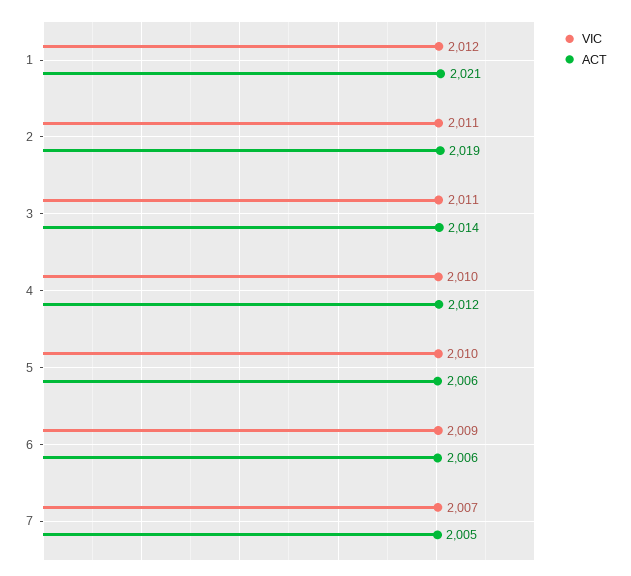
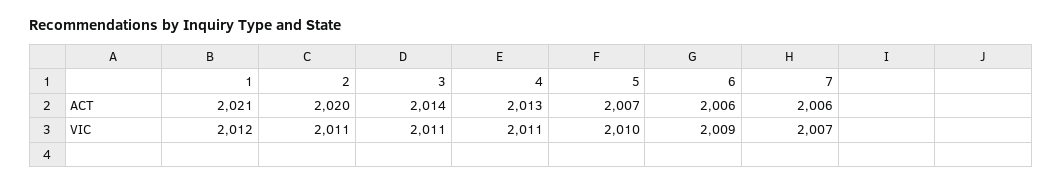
  {
    "VIC": {
      "1": 2012,
      "2": 2011,
      "3": 2011,
-     "4": 2010,
+     "4": 2011,
      "5": 2010,
      "6": 2009,
      "7": 2007
    },
    "ACT": {
      "1": 2021,
-     "2": 2019,
+     "2": 2020,
      "3": 2014,
-     "4": 2012,
+     "4": 2013,
-     "5": 2006,
+     "5": 2007,
      "6": 2006,
-     "7": 2005
+     "7": 2006
    }
  }

